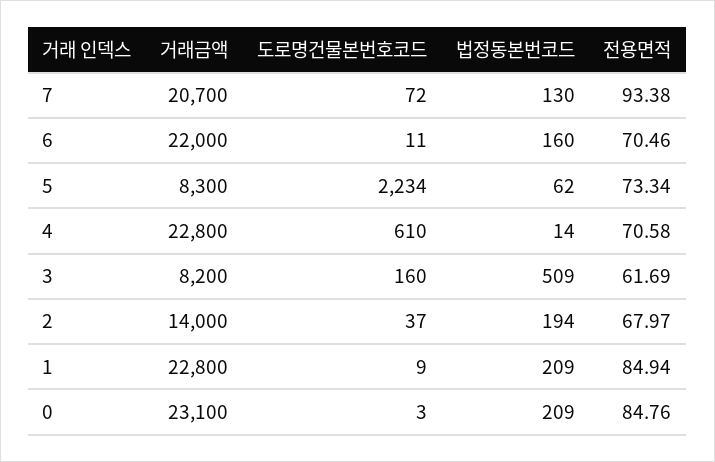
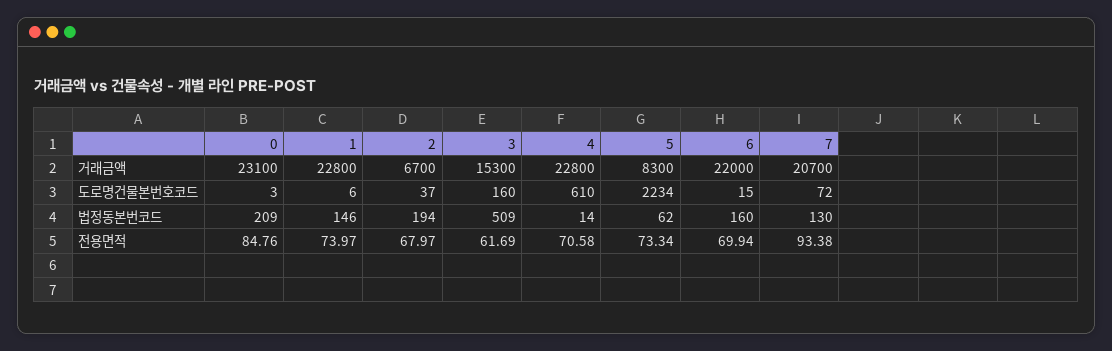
  {
    "거래금액": {
      "7": 20700,
      "6": 22000,
      "5": 8300,
      "4": 22800,
-     "3": 8200,
+     "3": 15300,
-     "2": 14000,
+     "2": 6700,
      "1": 22800,
      "0": 23100
    },
    "도로명건물본번호코드": {
      "7": 72,
-     "6": 11,
+     "6": 15,
      "5": 2234,
      "4": 610,
      "3": 160,
      "2": 37,
-     "1": 9,
+     "1": 6,
      "0": 3
    },
    "법정동본번코드": {
      "7": 130,
      "6": 160,
      "5": 62,
      "4": 14,
      "3": 509,
      "2": 194,
-     "1": 209,
+     "1": 146,
      "0": 209
    },
    "전용면적": {
      "7": 93.38,
-     "6": 70.46,
+     "6": 69.94,
      "5": 73.34,
      "4": 70.58,
      "3": 61.69,
      "2": 67.97,
-     "1": 84.94,
+     "1": 73.97,
      "0": 84.76
    }
  }

